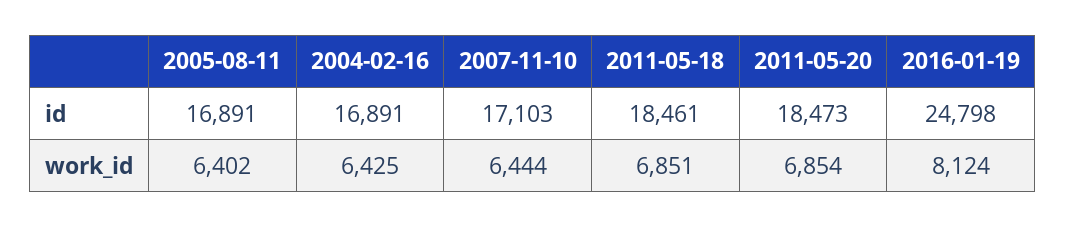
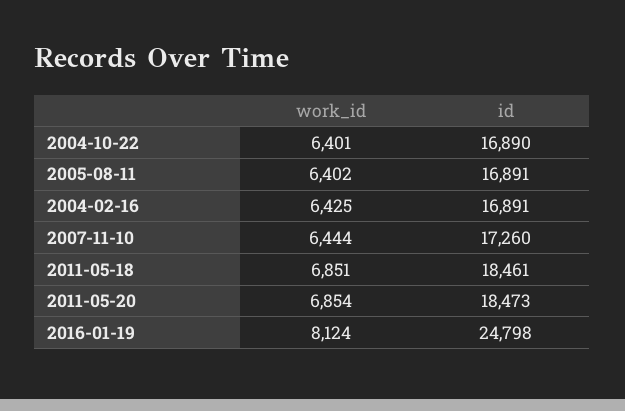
  {
    "2005-08-11": {
      "id": 16891,
      "work_id": 6402
    },
    "2004-02-16": {
      "id": 16891,
      "work_id": 6425
    },
    "2007-11-10": {
-     "id": 17103,
+     "id": 17260,
      "work_id": 6444
    },
    "2011-05-18": {
      "id": 18461,
      "work_id": 6851
    },
    "2011-05-20": {
      "id": 18473,
      "work_id": 6854
    },
    "2016-01-19": {
      "id": 24798,
      "work_id": 8124
-   }
+   },
+   "2004-10-22": {
+     "work_id": 6401,
+     "id": 16890
+   }
  }

